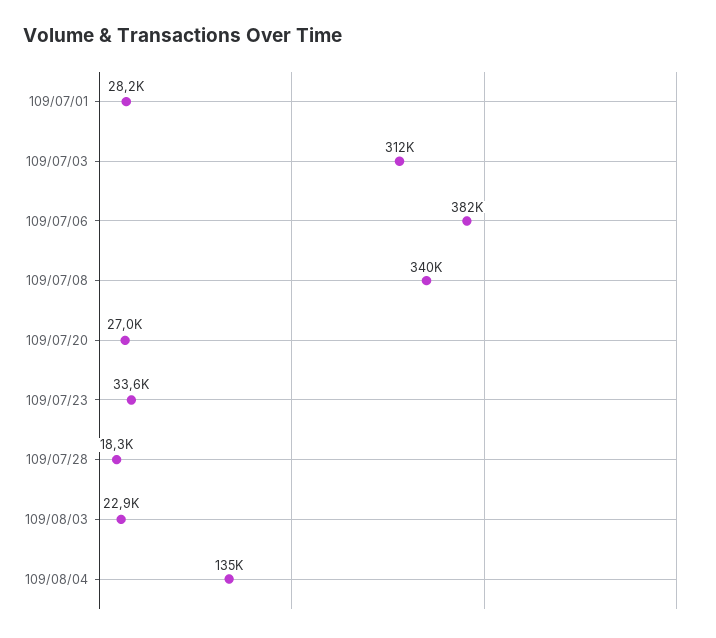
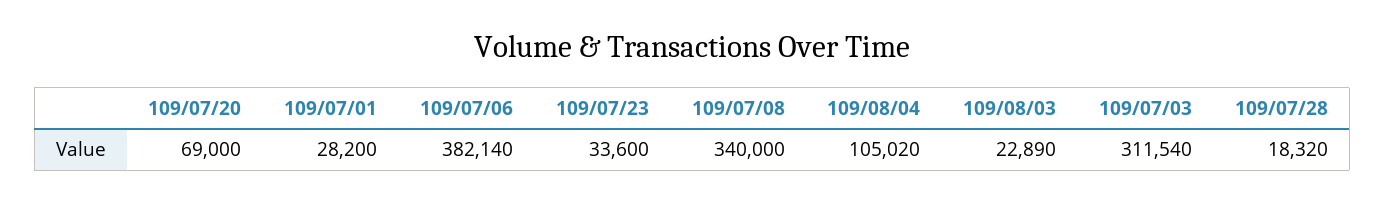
  {
    "109/07/01": 28200,
    "109/07/03": 311540,
    "109/07/06": 382140,
    "109/07/08": 340000,
-   "109/07/20": 27000,
+   "109/07/20": 69000,
    "109/07/23": 33600,
    "109/07/28": 18320,
    "109/08/03": 22890,
-   "109/08/04": 135000
+   "109/08/04": 105020
  }

